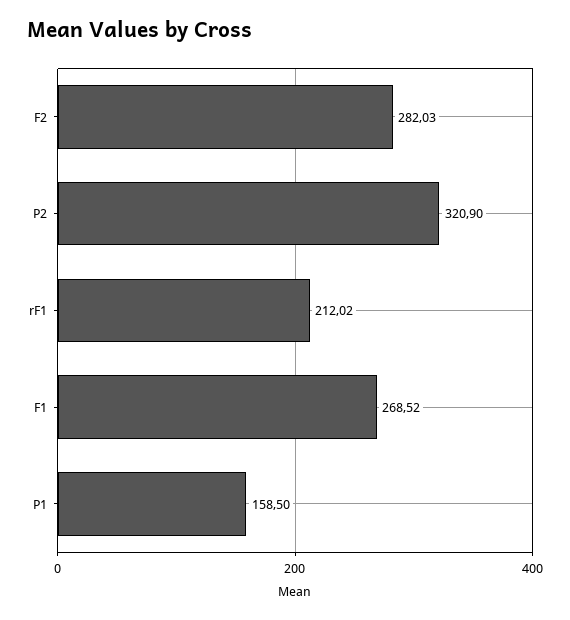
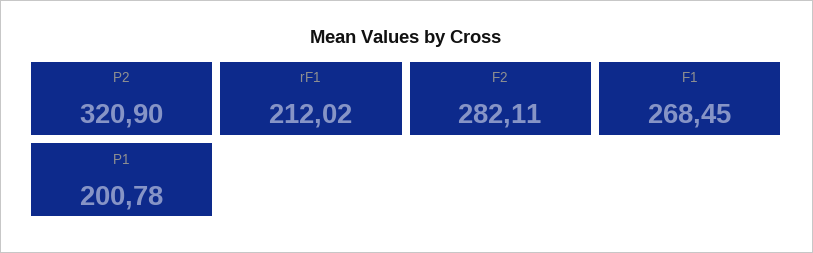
  {
-   "F2": 282.03,
+   "F2": 282.11,
    "P2": 320.9,
    "rF1": 212.02,
-   "F1": 268.52,
+   "F1": 268.45,
-   "P1": 158.5
+   "P1": 200.78
  }

